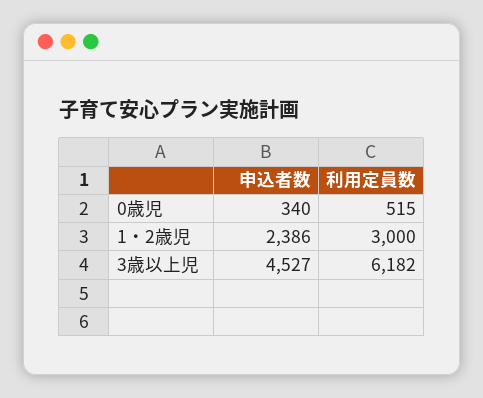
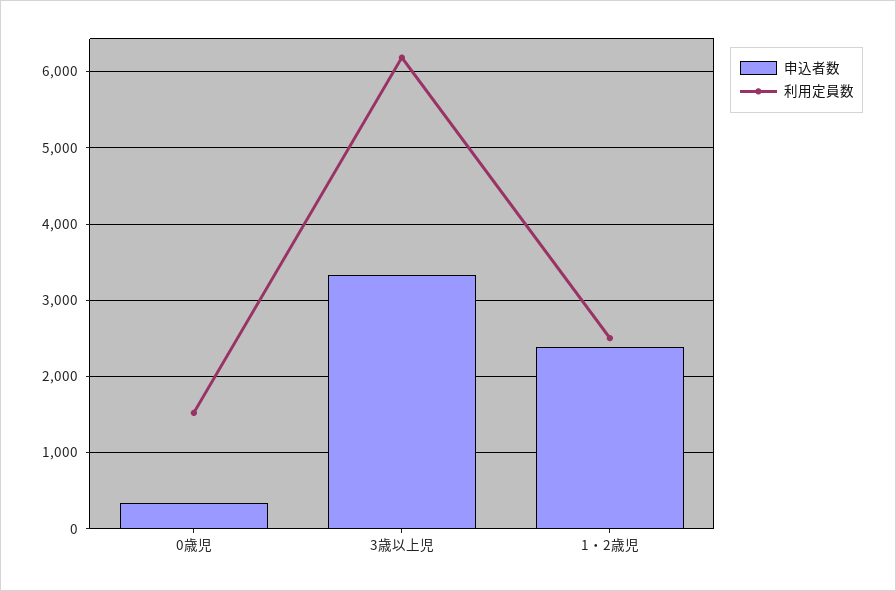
  {
    "申込者数": {
      "0歳児": 340,
      "1・2歳児": 2386,
-     "3歳以上児": 4527
+     "3歳以上児": 3300
    },
    "利用定員数": {
-     "0歳児": 515,
+     "0歳児": 1500,
-     "1・2歳児": 3000,
+     "1・2歳児": 2500,
      "3歳以上児": 6182
    }
  }

